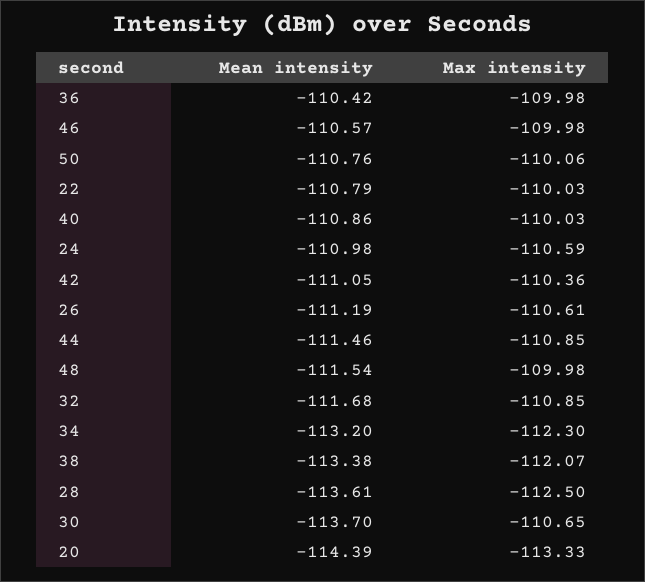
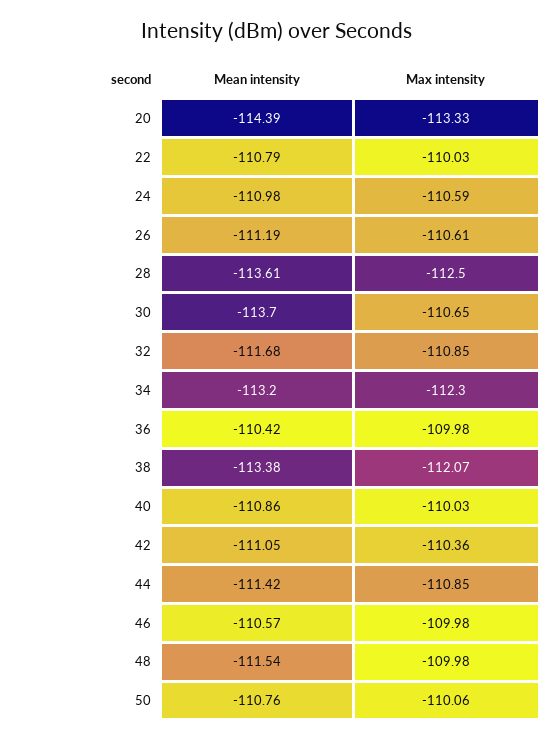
  {
    "Mean intensity": {
      "36": -110.42,
      "46": -110.57,
      "50": -110.76,
      "22": -110.79,
      "40": -110.86,
      "24": -110.98,
      "42": -111.05,
      "26": -111.19,
-     "44": -111.46,
+     "44": -111.42,
      "48": -111.54,
      "32": -111.68,
      "34": -113.2,
      "38": -113.38,
      "28": -113.61,
      "30": -113.7,
      "20": -114.39
    },
    "Max intensity": {
      "36": -109.98,
      "46": -109.98,
      "50": -110.06,
      "22": -110.03,
      "40": -110.03,
      "24": -110.59,
      "42": -110.36,
      "26": -110.61,
      "44": -110.85,
      "48": -109.98,
      "32": -110.85,
      "34": -112.3,
      "38": -112.07,
      "28": -112.5,
      "30": -110.65,
      "20": -113.33
    }
  }

